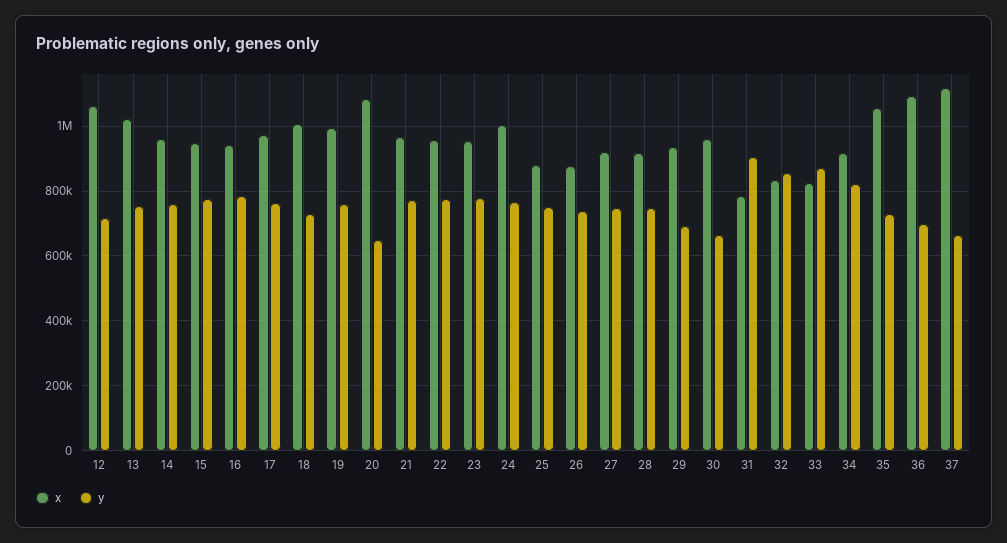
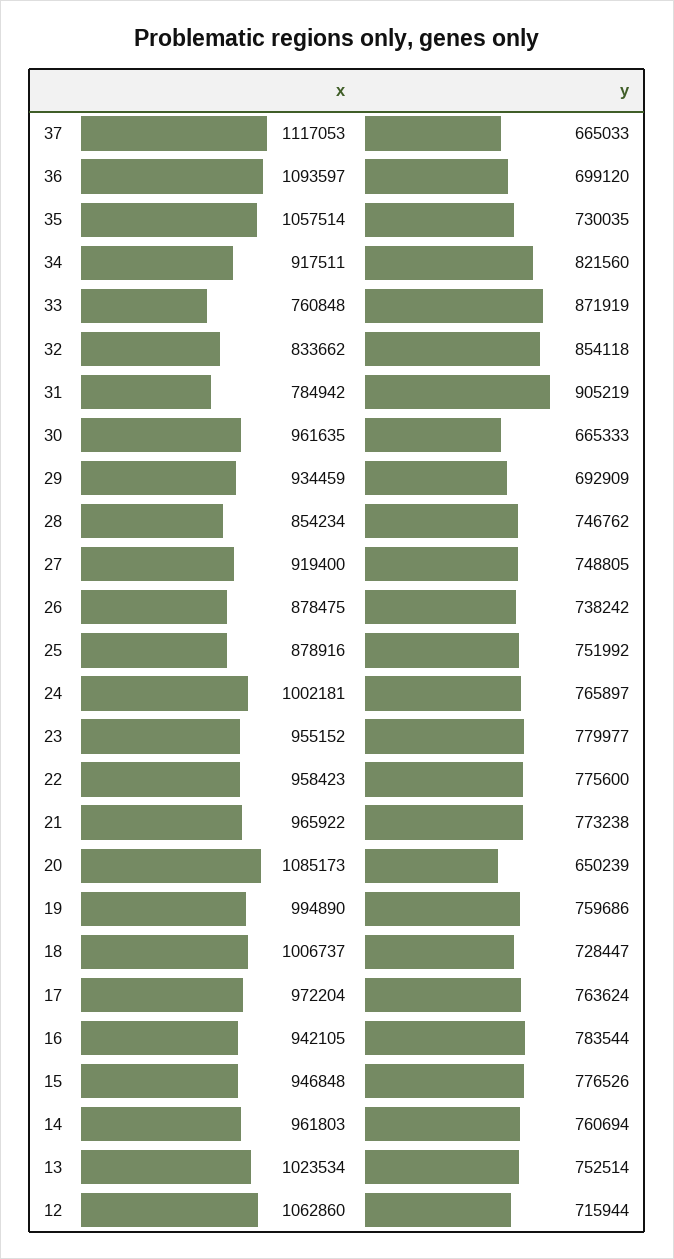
  {
    "x": {
      "12": 1062860,
      "13": 1023534,
      "14": 961803,
      "15": 946848,
      "16": 942105,
      "17": 972204,
      "18": 1006737,
      "19": 994890,
      "20": 1085173,
      "21": 965922,
      "22": 958423,
      "23": 955152,
      "24": 1002181,
      "25": 878916,
      "26": 878475,
      "27": 919400,
-     "28": 920000,
+     "28": 854234,
      "29": 934459,
      "30": 961635,
      "31": 784942,
      "32": 833662,
-     "33": 820000,
+     "33": 760848,
      "34": 917511,
      "35": 1057514,
      "36": 1093597,
      "37": 1117053
    },
    "y": {
      "12": 715944,
      "13": 752514,
      "14": 760694,
      "15": 776526,
      "16": 783544,
      "17": 763624,
      "18": 728447,
      "19": 759686,
      "20": 650239,
      "21": 773238,
      "22": 775600,
      "23": 779977,
      "24": 765897,
      "25": 751992,
      "26": 738242,
      "27": 748805,
      "28": 746762,
      "29": 692909,
      "30": 665333,
      "31": 905219,
      "32": 854118,
      "33": 871919,
      "34": 821560,
      "35": 730035,
      "36": 699120,
      "37": 665033
    }
  }

